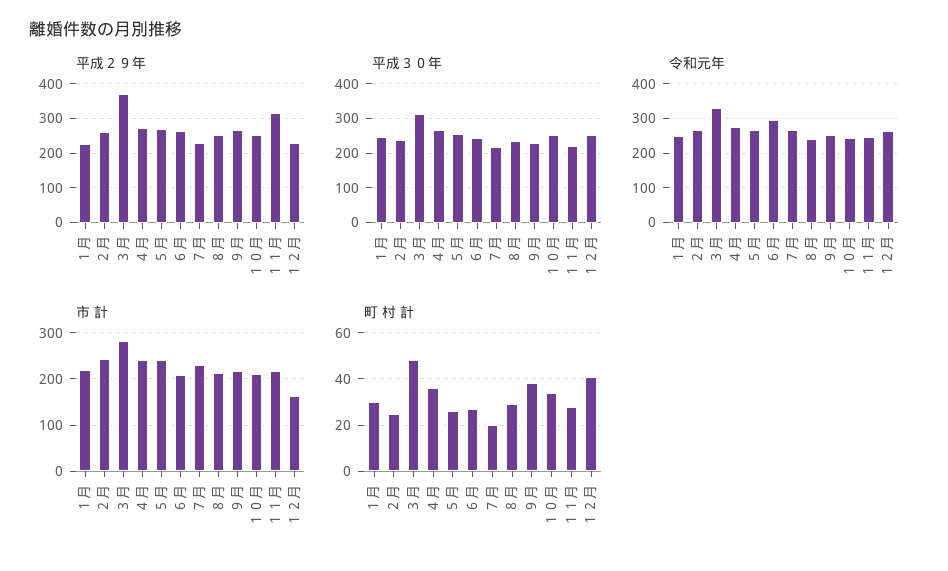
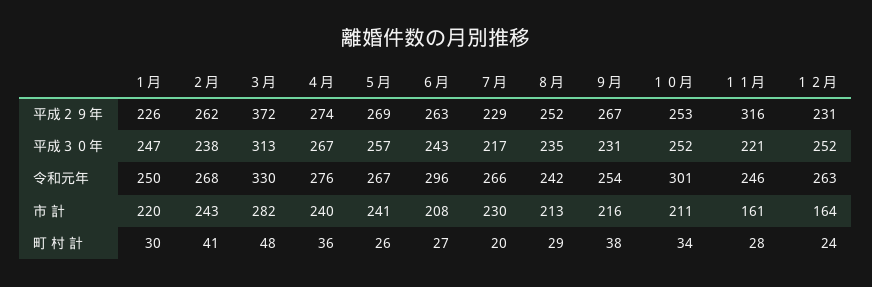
  {
    "平成２９年": {
      "１月": 226,
      "２月": 262,
      "３月": 372,
      "４月": 274,
      "５月": 269,
      "６月": 263,
      "７月": 229,
      "８月": 252,
      "９月": 267,
      "１０月": 253,
      "１１月": 316,
      "１２月": 231
    },
    "平成３０年": {
      "１月": 247,
      "２月": 238,
      "３月": 313,
      "４月": 267,
      "５月": 257,
      "６月": 243,
      "７月": 217,
      "８月": 235,
      "９月": 231,
      "１０月": 252,
      "１１月": 221,
      "１２月": 252
    },
    "令和元年": {
      "１月": 250,
      "２月": 268,
      "３月": 330,
      "４月": 276,
      "５月": 267,
      "６月": 296,
      "７月": 266,
      "８月": 242,
      "９月": 254,
-     "１０月": 240,
+     "１０月": 301,
      "１１月": 246,
      "１２月": 263
    },
    "市 計": {
      "１月": 220,
      "２月": 243,
      "３月": 282,
      "４月": 240,
      "５月": 241,
      "６月": 208,
      "７月": 230,
      "８月": 213,
      "９月": 216,
      "１０月": 211,
-     "１１月": 220,
+     "１１月": 161,
      "１２月": 164
    },
    "町 村 計": {
      "１月": 30,
-     "２月": 25,
+     "２月": 41,
      "３月": 48,
      "４月": 36,
      "５月": 26,
      "６月": 27,
      "７月": 20,
      "８月": 29,
      "９月": 38,
      "１０月": 34,
      "１１月": 28,
-     "１２月": 40
+     "１２月": 24
    }
  }

